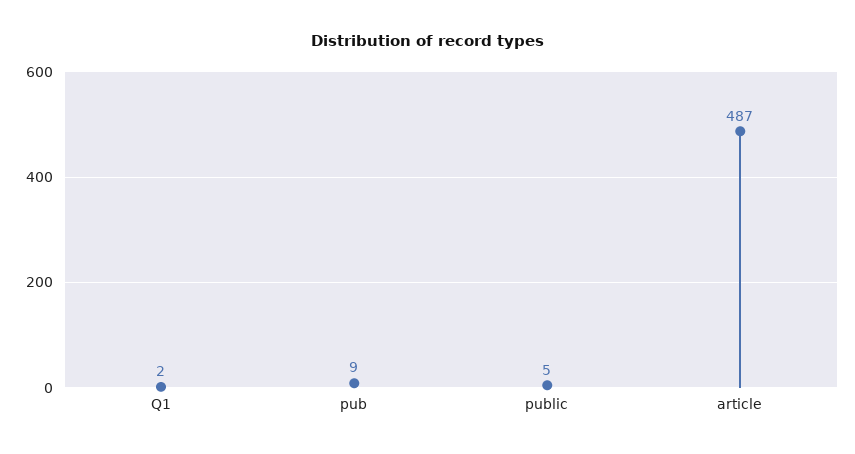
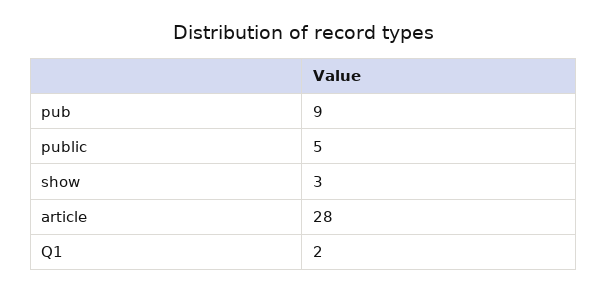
  {
    "Q1": 2,
    "pub": 9,
    "public": 5,
-   "article": 487
+   "article": 28,
+   "show": 3
  }

